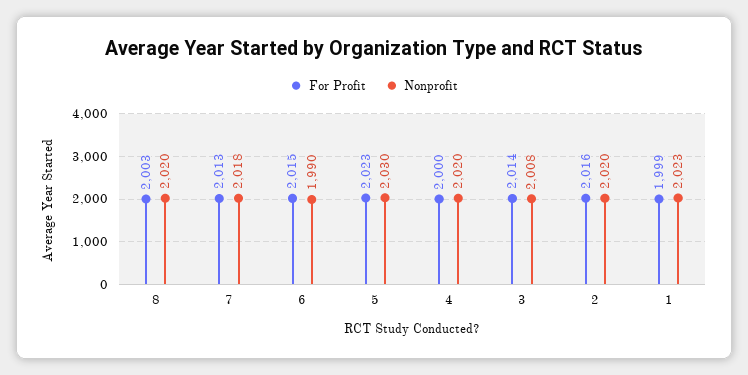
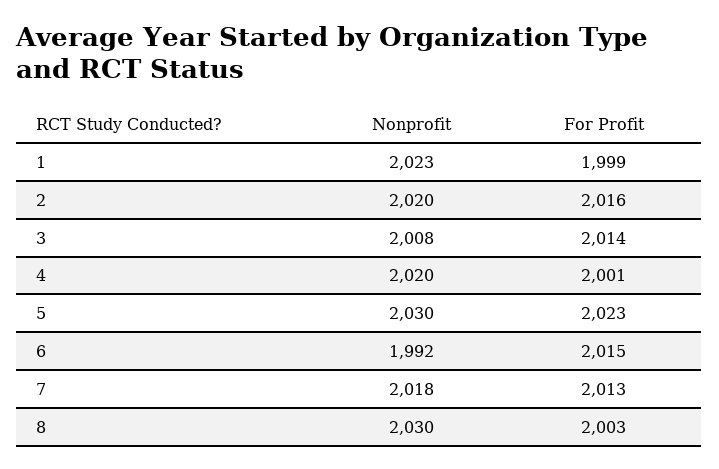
  {
    "For Profit": {
      "8": 2003,
      "7": 2013,
      "6": 2015,
      "5": 2023,
-     "4": 2000,
+     "4": 2001,
      "3": 2014,
      "2": 2016,
      "1": 1999
    },
    "Nonprofit": {
-     "8": 2020,
+     "8": 2030,
      "7": 2018,
-     "6": 1990,
+     "6": 1992,
      "5": 2030,
      "4": 2020,
      "3": 2008,
      "2": 2020,
      "1": 2023
    }
  }

